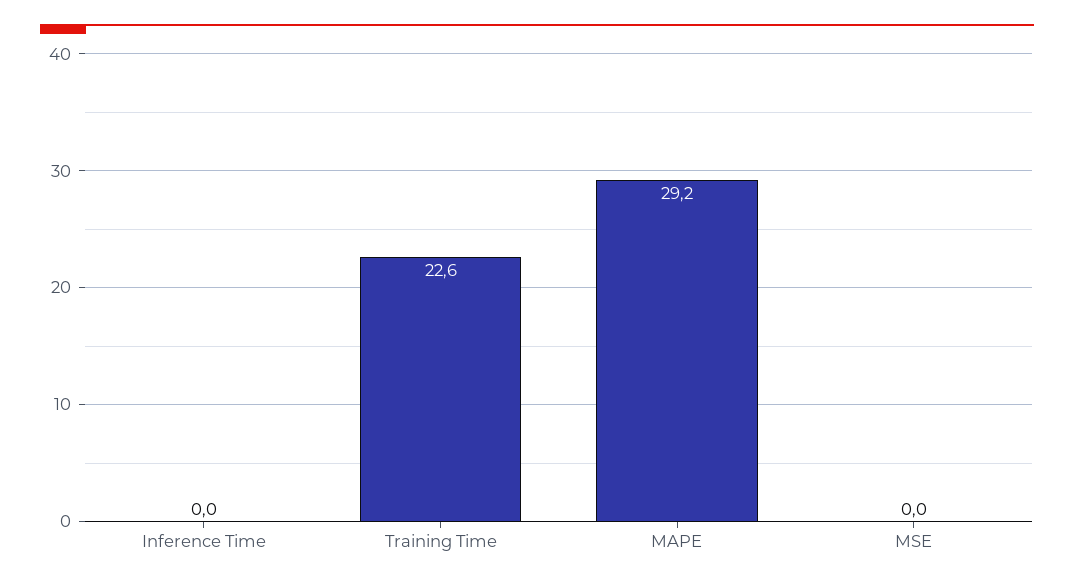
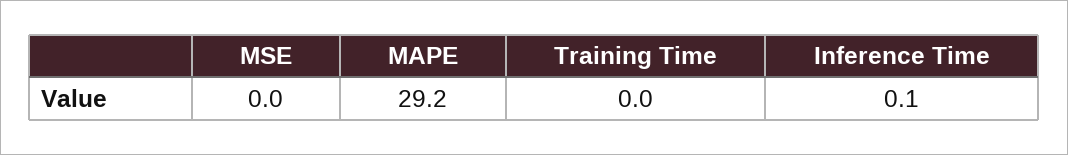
  {
-   "Inference Time": 0,
+   "Inference Time": 0.1,
-   "Training Time": 22.6,
+   "Training Time": 0,
    "MAPE": 29.2,
    "MSE": 0
  }

